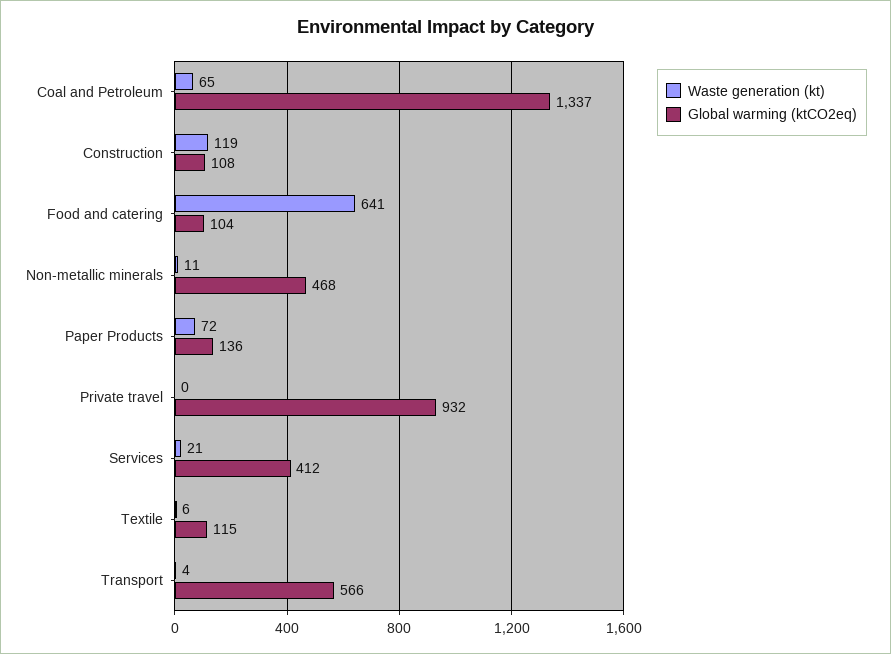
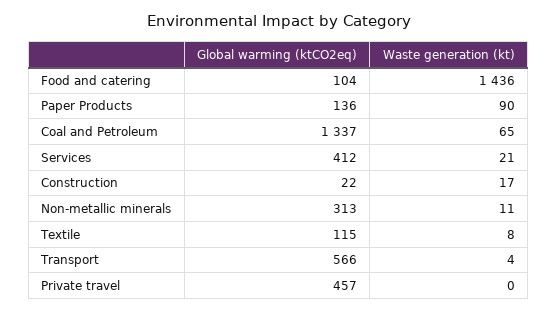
  {
    "Waste generation (kt)": {
      "Coal and Petroleum": 65,
-     "Construction": 119,
+     "Construction": 17,
-     "Food and catering": 641,
+     "Food and catering": 1436,
      "Non-metallic minerals": 11,
-     "Paper Products": 72,
+     "Paper Products": 90,
      "Private travel": 0,
      "Services": 21,
-     "Textile": 6,
+     "Textile": 8,
      "Transport": 4
    },
    "Global warming (ktCO2eq)": {
      "Coal and Petroleum": 1337,
-     "Construction": 108,
+     "Construction": 22,
      "Food and catering": 104,
-     "Non-metallic minerals": 468,
+     "Non-metallic minerals": 313,
      "Paper Products": 136,
-     "Private travel": 932,
+     "Private travel": 457,
      "Services": 412,
      "Textile": 115,
      "Transport": 566
    }
  }

